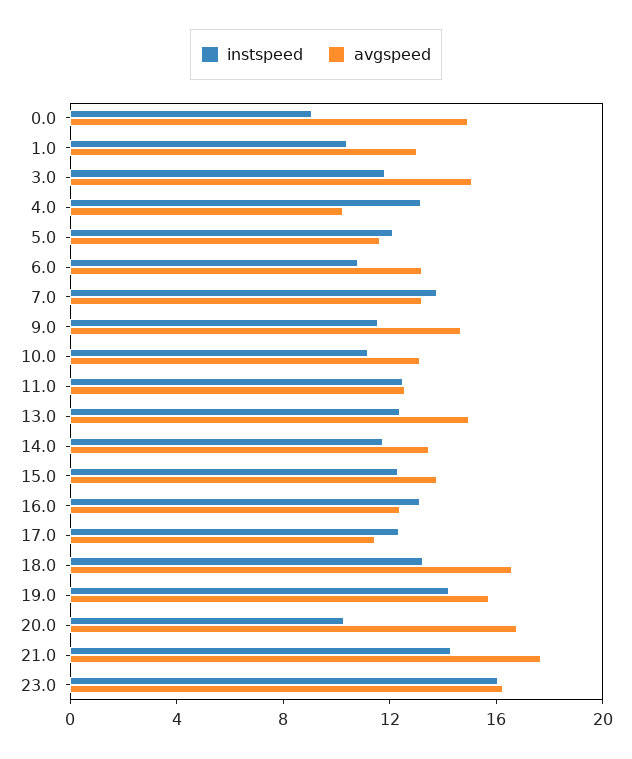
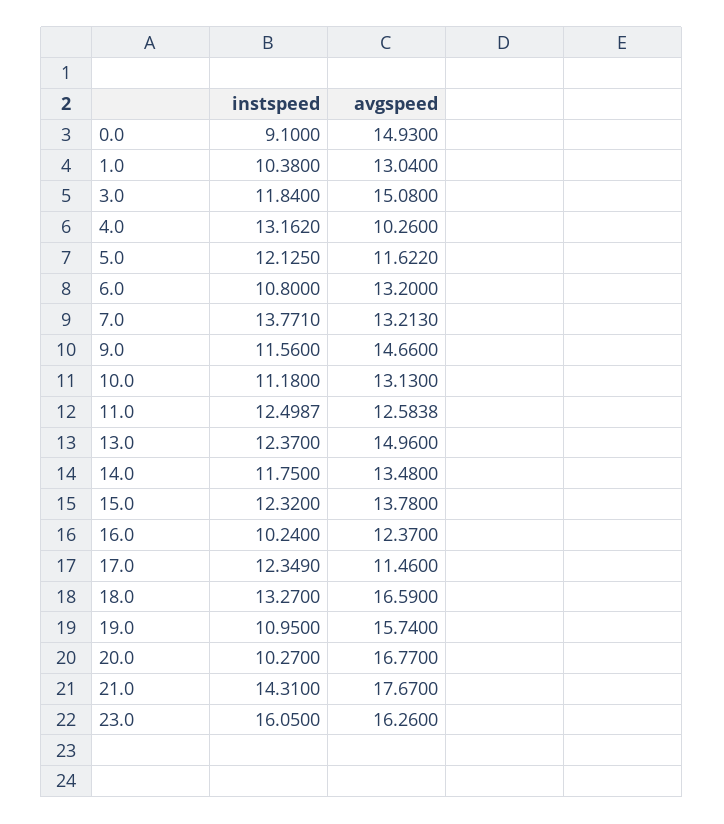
  {
    "instspeed": {
      "0.0": 9.1,
      "1.0": 10.38,
      "3.0": 11.84,
      "4.0": 13.162,
      "5.0": 12.125,
      "6.0": 10.8,
      "7.0": 13.771,
      "9.0": 11.56,
      "10.0": 11.18,
      "11.0": 12.4987,
      "13.0": 12.37,
      "14.0": 11.75,
      "15.0": 12.32,
-     "16.0": 13,
+     "16.0": 10.24,
      "17.0": 12.349,
      "18.0": 13.27,
-     "19.0": 14,
+     "19.0": 10.95,
      "20.0": 10.27,
      "21.0": 14.31,
      "23.0": 16.05
    },
    "avgspeed": {
      "0.0": 14.93,
      "1.0": 13.04,
      "3.0": 15.08,
      "4.0": 10.26,
      "5.0": 11.622,
      "6.0": 13.2,
      "7.0": 13.213,
      "9.0": 14.66,
      "10.0": 13.13,
      "11.0": 12.5838,
      "13.0": 14.96,
      "14.0": 13.48,
      "15.0": 13.78,
      "16.0": 12.37,
      "17.0": 11.46,
      "18.0": 16.59,
      "19.0": 15.74,
      "20.0": 16.77,
      "21.0": 17.67,
      "23.0": 16.26
    }
  }

